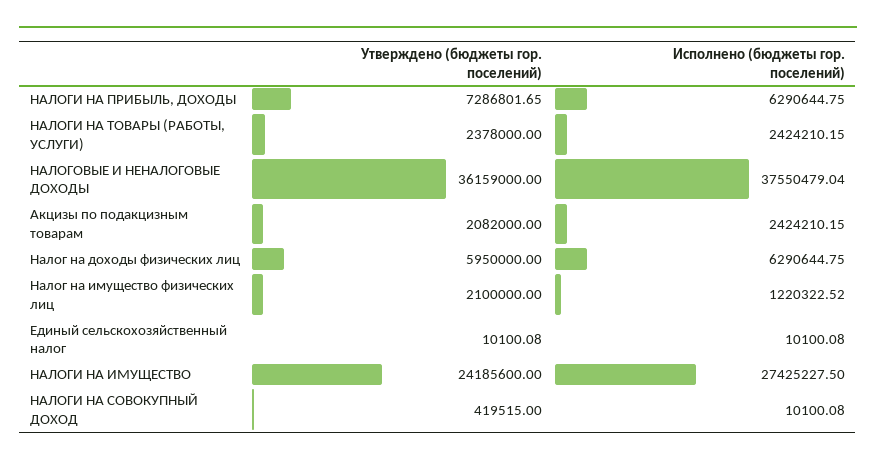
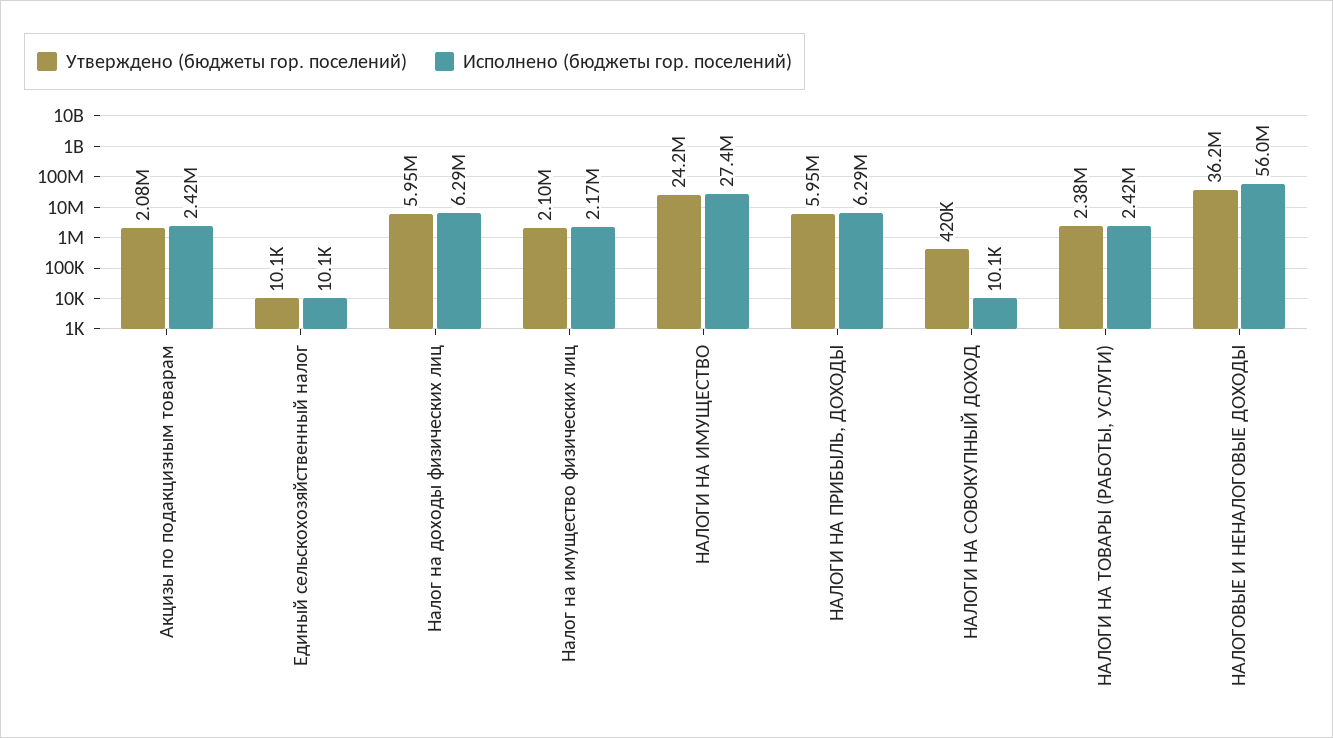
  {
    "Утверждено (бюджеты гор. поселений)": {
-     "НАЛОГИ НА ПРИБЫЛЬ, ДОХОДЫ": 7286801.65,
+     "НАЛОГИ НА ПРИБЫЛЬ, ДОХОДЫ": 5950000,
      "НАЛОГИ НА ТОВАРЫ (РАБОТЫ, УСЛУГИ)": 2378000,
      "НАЛОГОВЫЕ И НЕНАЛОГОВЫЕ ДОХОДЫ": 36159000,
      "Акцизы по подакцизным товарам": 2082000,
      "Налог на доходы физических лиц": 5950000,
      "Налог на имущество физических лиц": 2100000,
      "Единый сельскохозяйственный налог": 10100.08,
      "НАЛОГИ НА ИМУЩЕСТВО": 24185600,
      "НАЛОГИ НА СОВОКУПНЫЙ ДОХОД": 419515
    },
    "Исполнено (бюджеты гор. поселений)": {
      "НАЛОГИ НА ПРИБЫЛЬ, ДОХОДЫ": 6290644.75,
      "НАЛОГИ НА ТОВАРЫ (РАБОТЫ, УСЛУГИ)": 2424210.15,
-     "НАЛОГОВЫЕ И НЕНАЛОГОВЫЕ ДОХОДЫ": 37550479.04,
+     "НАЛОГОВЫЕ И НЕНАЛОГОВЫЕ ДОХОДЫ": 56000000,
      "Акцизы по подакцизным товарам": 2424210.15,
      "Налог на доходы физических лиц": 6290644.75,
-     "Налог на имущество физических лиц": 1220322.52,
+     "Налог на имущество физических лиц": 2170000,
      "Единый сельскохозяйственный налог": 10100.08,
      "НАЛОГИ НА ИМУЩЕСТВО": 27425227.5,
      "НАЛОГИ НА СОВОКУПНЫЙ ДОХОД": 10100.08
    }
  }

